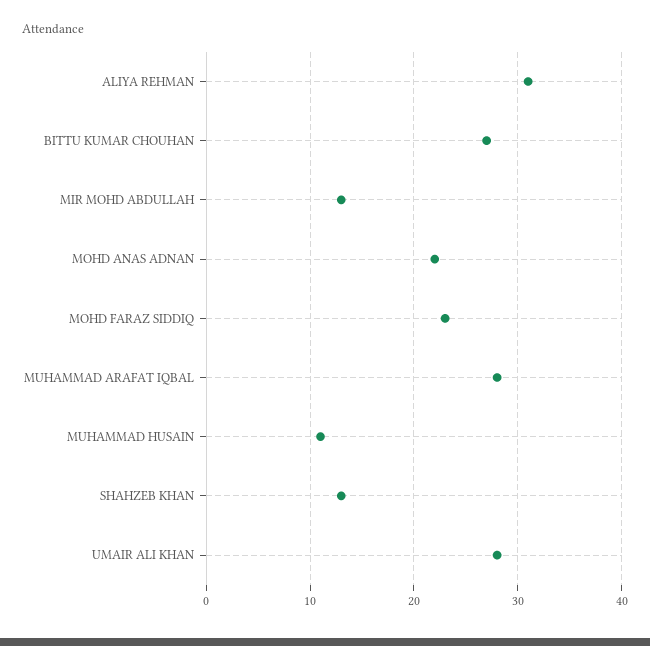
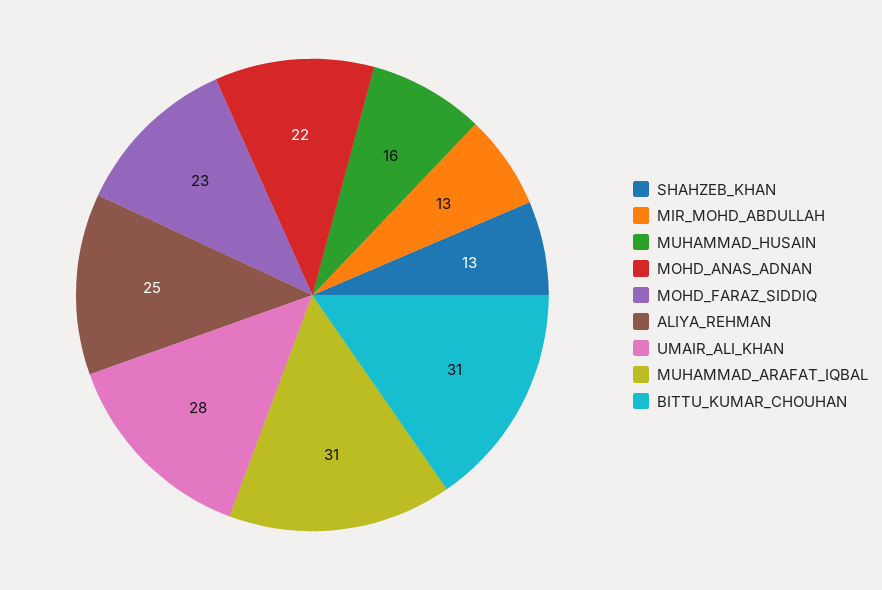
  {
-   "ALIYA REHMAN": 31,
+   "ALIYA REHMAN": 25,
-   "BITTU KUMAR CHOUHAN": 27,
+   "BITTU KUMAR CHOUHAN": 31,
    "MIR MOHD ABDULLAH": 13,
    "MOHD ANAS ADNAN": 22,
    "MOHD FARAZ SIDDIQ": 23,
-   "MUHAMMAD ARAFAT IQBAL": 28,
+   "MUHAMMAD ARAFAT IQBAL": 31,
-   "MUHAMMAD HUSAIN": 11,
+   "MUHAMMAD HUSAIN": 16,
    "SHAHZEB KHAN": 13,
    "UMAIR ALI KHAN": 28
  }

